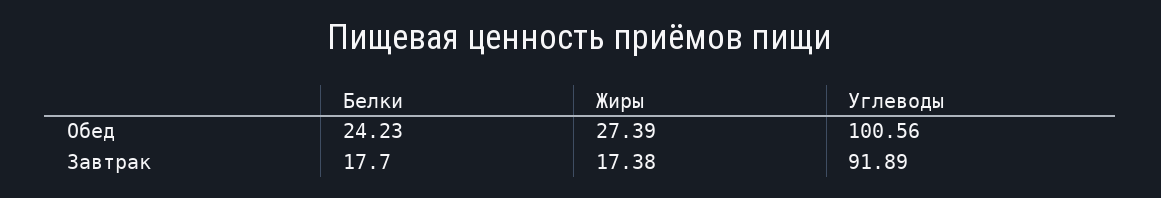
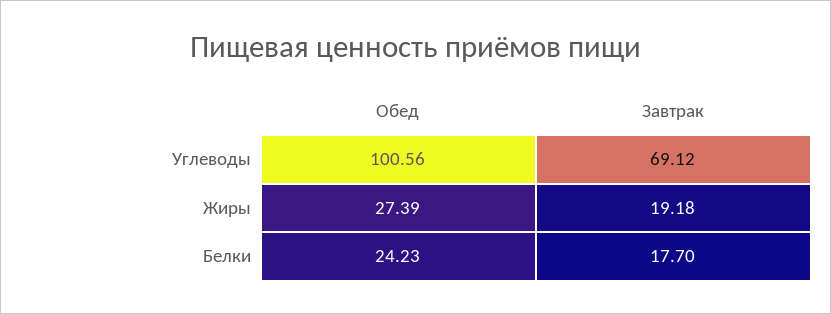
  {
    "Белки": {
      "Обед": 24.23,
      "Завтрак": 17.7
    },
    "Жиры": {
      "Обед": 27.39,
-     "Завтрак": 17.38
+     "Завтрак": 19.18
    },
    "Углеводы": {
      "Обед": 100.56,
-     "Завтрак": 91.89
+     "Завтрак": 69.12
    }
  }

